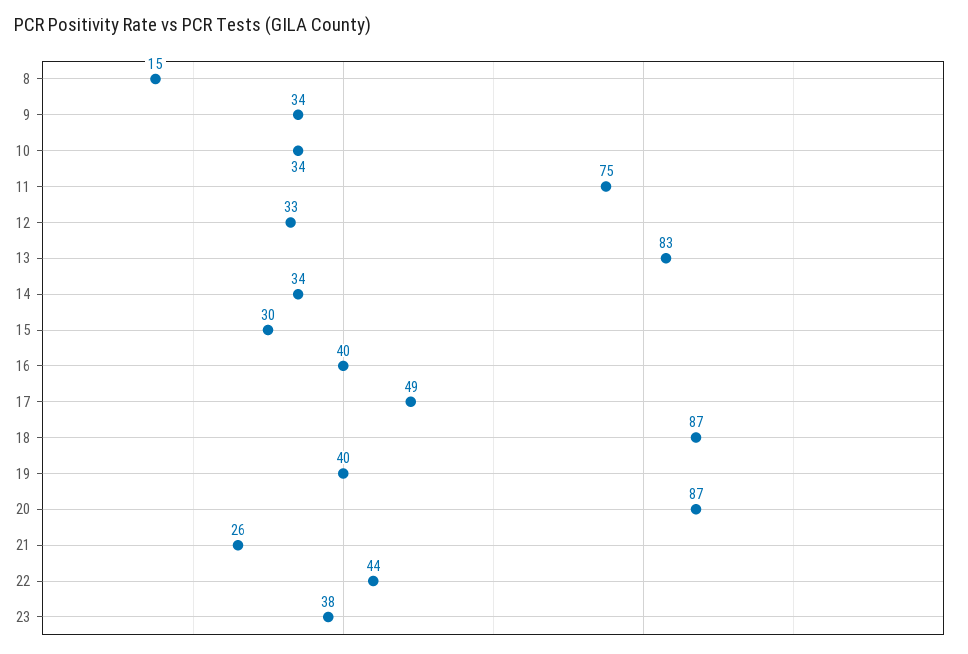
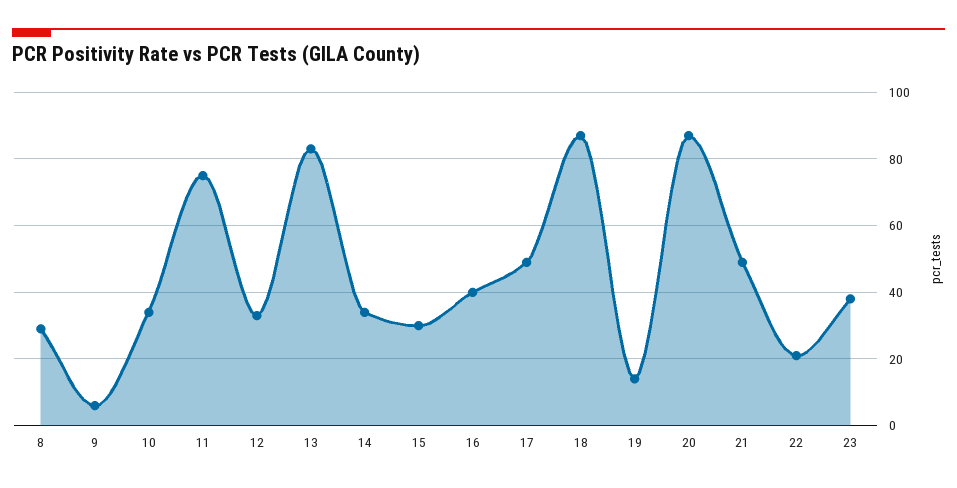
  {
-   "8": 15,
+   "8": 30,
-   "9": 34,
+   "9": 5,
    "10": 34,
    "11": 75,
    "12": 33,
    "13": 83,
    "14": 34,
    "15": 30,
    "16": 40,
    "17": 49,
    "18": 87,
-   "19": 40,
+   "19": 15,
    "20": 87,
-   "21": 26,
+   "21": 50,
-   "22": 44,
+   "22": 20,
    "23": 38
  }

